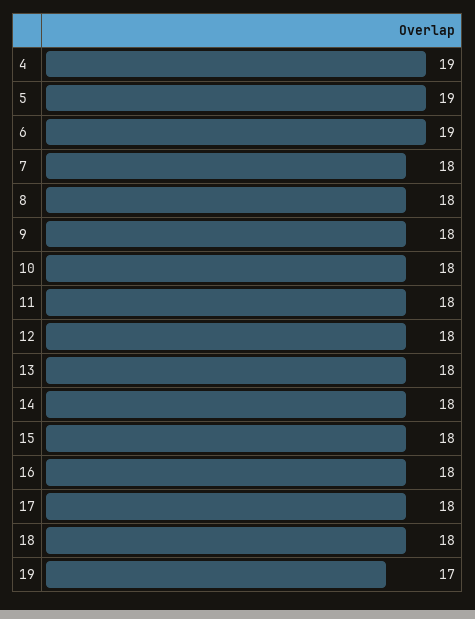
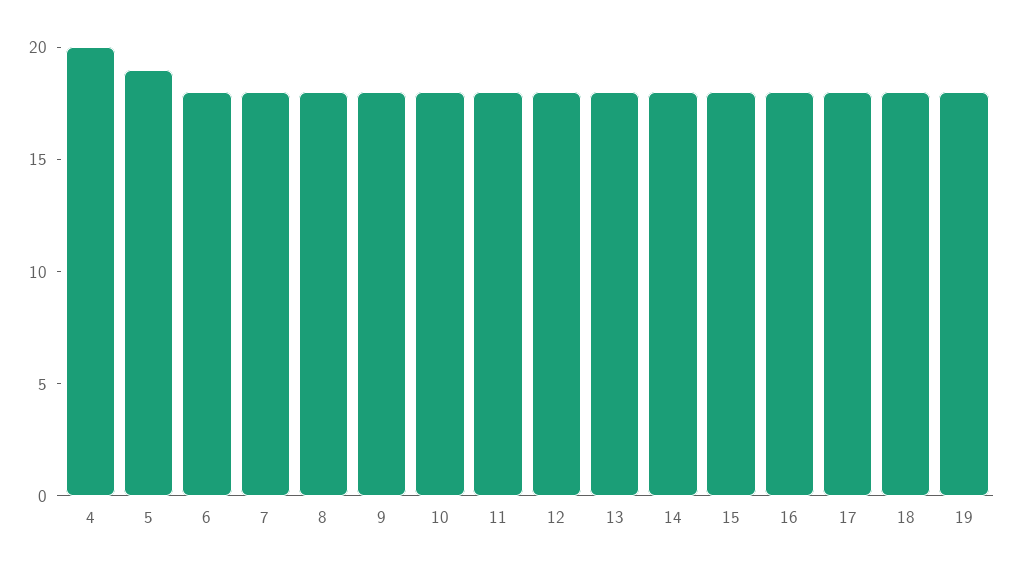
  {
-   "4": 19,
+   "4": 20,
    "5": 19,
-   "6": 19,
+   "6": 18,
    "7": 18,
    "8": 18,
    "9": 18,
    "10": 18,
    "11": 18,
    "12": 18,
    "13": 18,
    "14": 18,
    "15": 18,
    "16": 18,
    "17": 18,
    "18": 18,
-   "19": 17
+   "19": 18
  }

